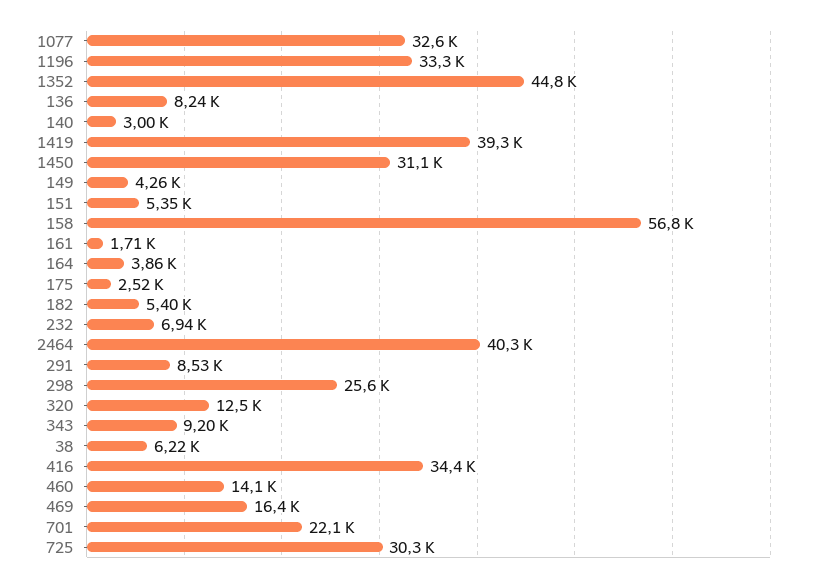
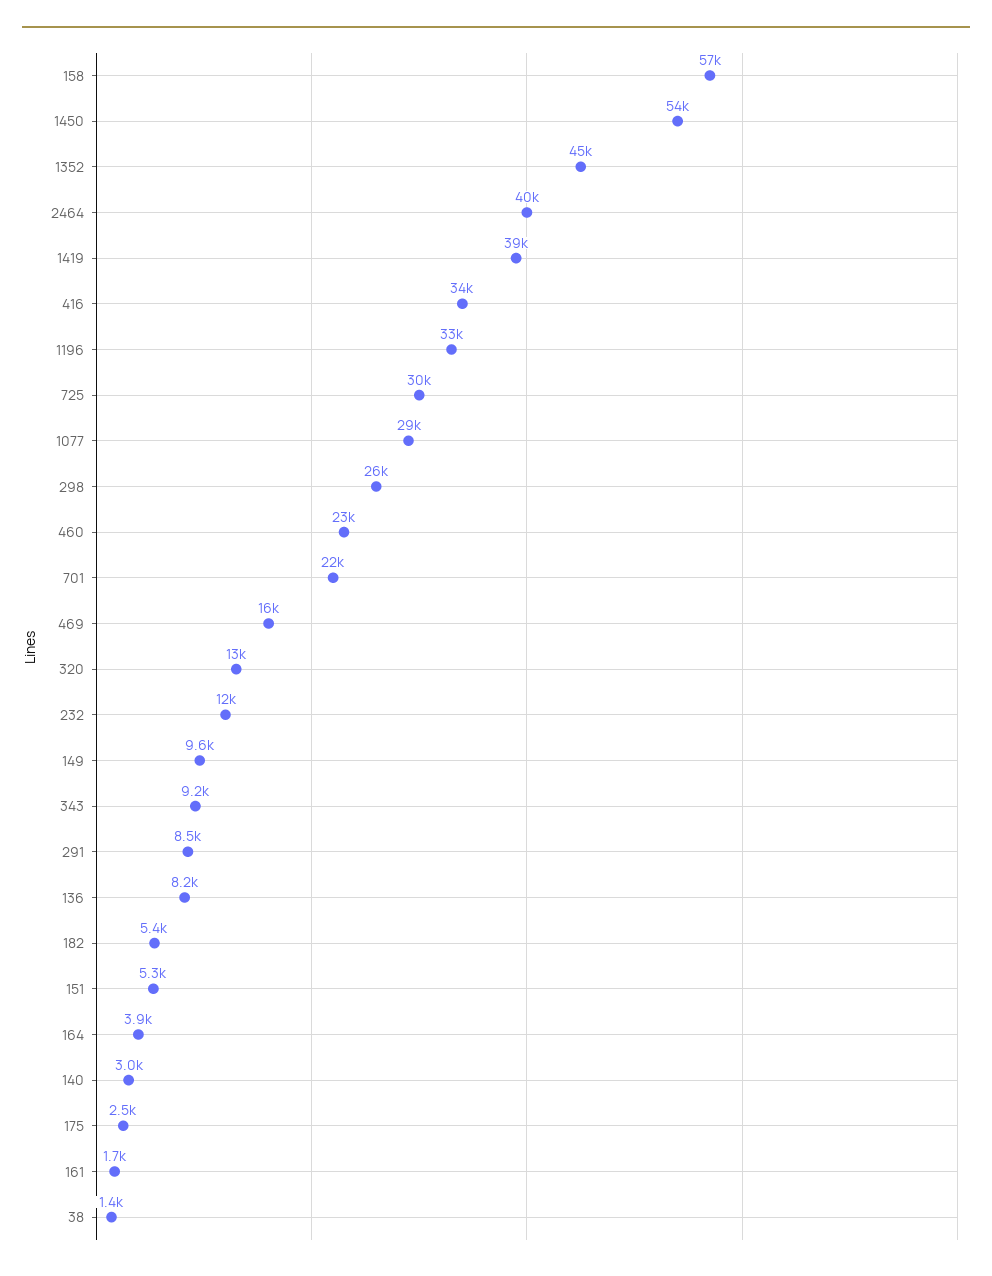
  {
-   "1077": 32600,
+   "1077": 29000,
    "1196": 33300,
    "1352": 44800,
    "136": 8240,
    "140": 3000,
    "1419": 39300,
-   "1450": 31100,
+   "1450": 54000,
-   "149": 4260,
+   "149": 9600,
    "151": 5350,
    "158": 56800,
    "161": 1710,
    "164": 3860,
    "175": 2520,
    "182": 5400,
-   "232": 6940,
+   "232": 12000,
    "2464": 40300,
    "291": 8530,
    "298": 25600,
    "320": 12500,
    "343": 9200,
-   "38": 6220,
+   "38": 1400,
    "416": 34400,
-   "460": 14100,
+   "460": 23000,
    "469": 16400,
    "701": 22100,
    "725": 30300
  }

